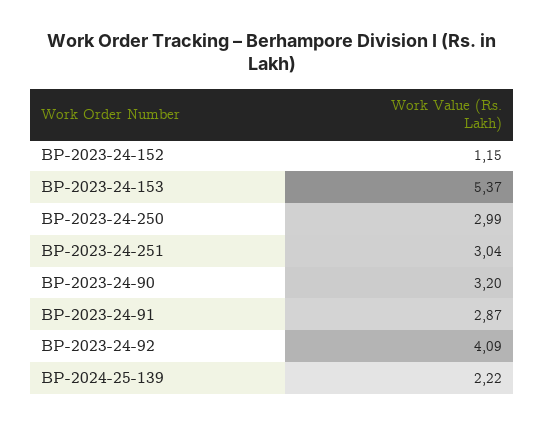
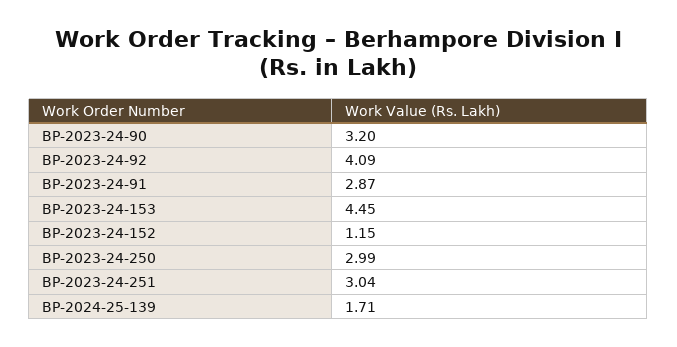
  {
    "BP-2023-24-152": 1.15,
-   "BP-2023-24-153": 5.37,
+   "BP-2023-24-153": 4.45,
    "BP-2023-24-250": 2.99,
    "BP-2023-24-251": 3.04,
    "BP-2023-24-90": 3.2,
    "BP-2023-24-91": 2.87,
    "BP-2023-24-92": 4.09,
-   "BP-2024-25-139": 2.22
+   "BP-2024-25-139": 1.71
  }

